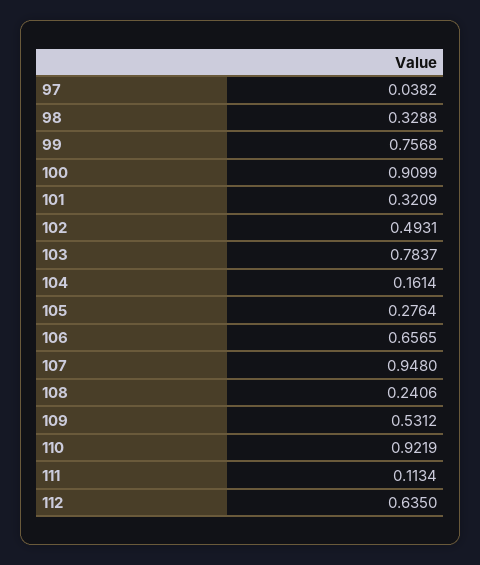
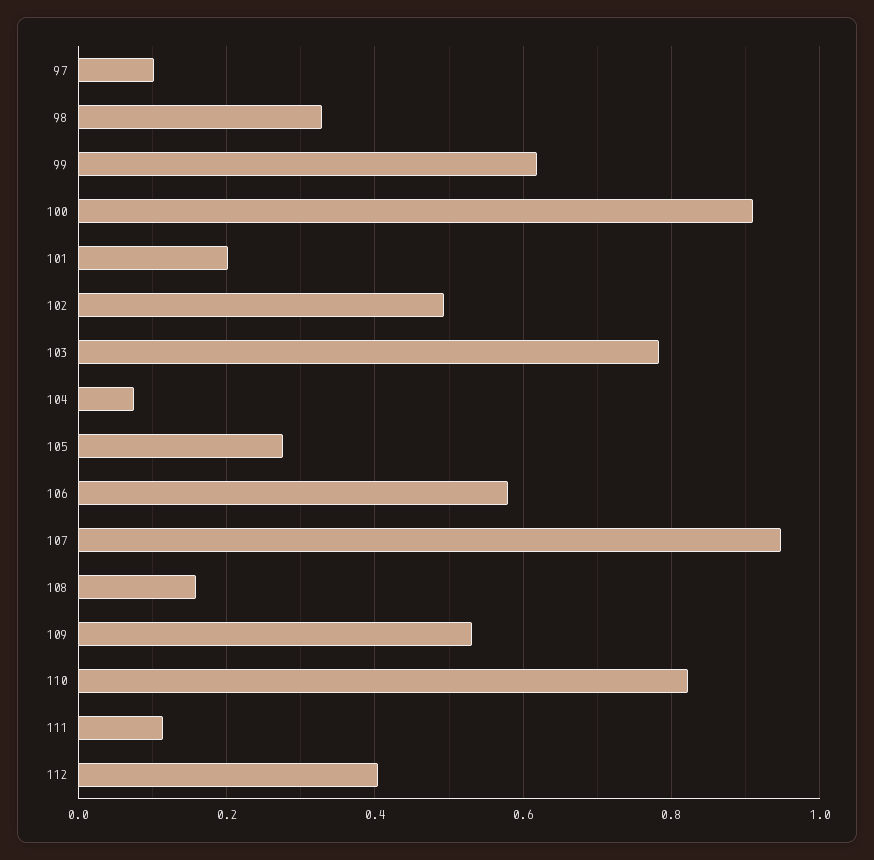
  {
-   "97": 0.0382,
+   "97": 0.1,
    "98": 0.3288,
-   "99": 0.7568,
+   "99": 0.62,
    "100": 0.9099,
-   "101": 0.3209,
+   "101": 0.2,
    "102": 0.4931,
    "103": 0.7837,
-   "104": 0.1614,
+   "104": 0.08,
    "105": 0.2764,
-   "106": 0.6565,
+   "106": 0.58,
    "107": 0.948,
-   "108": 0.2406,
+   "108": 0.16,
    "109": 0.5312,
-   "110": 0.9219,
+   "110": 0.82,
    "111": 0.1134,
-   "112": 0.635
+   "112": 0.4
  }

